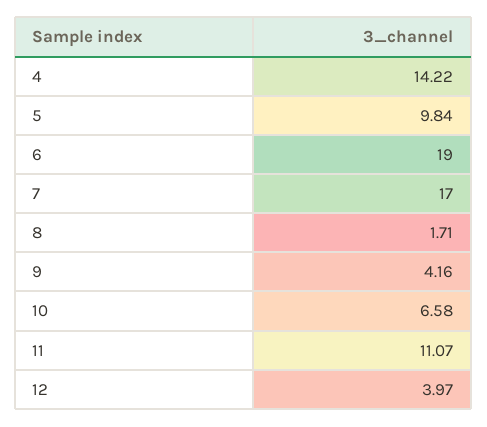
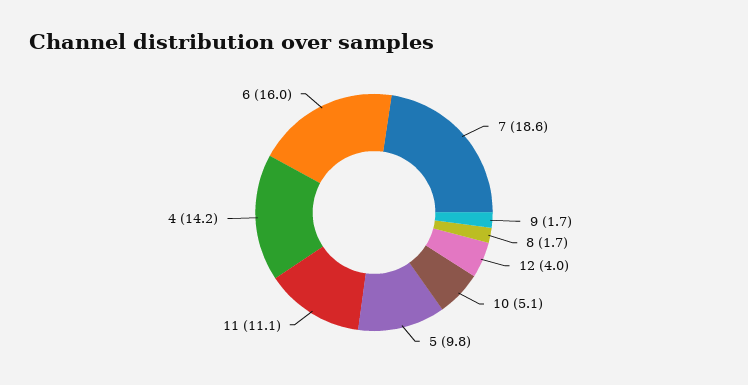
  {
    "4": 14.22,
    "5": 9.84,
-   "6": 19,
+   "6": 16,
-   "7": 17,
+   "7": 18.6,
    "8": 1.71,
-   "9": 4.16,
+   "9": 1.7,
-   "10": 6.58,
+   "10": 5.1,
    "11": 11.07,
    "12": 3.97
  }

